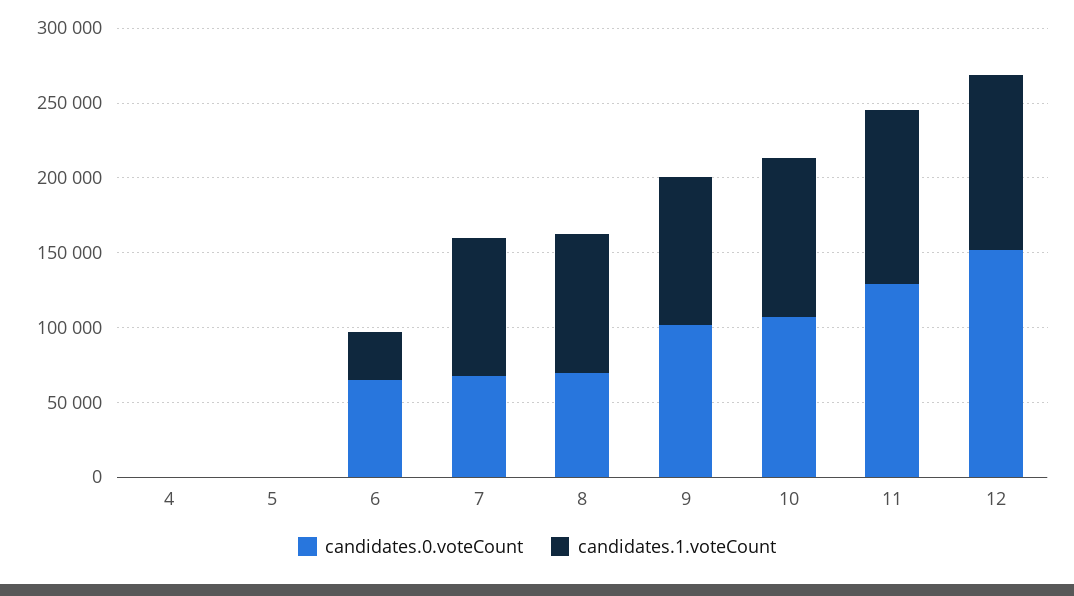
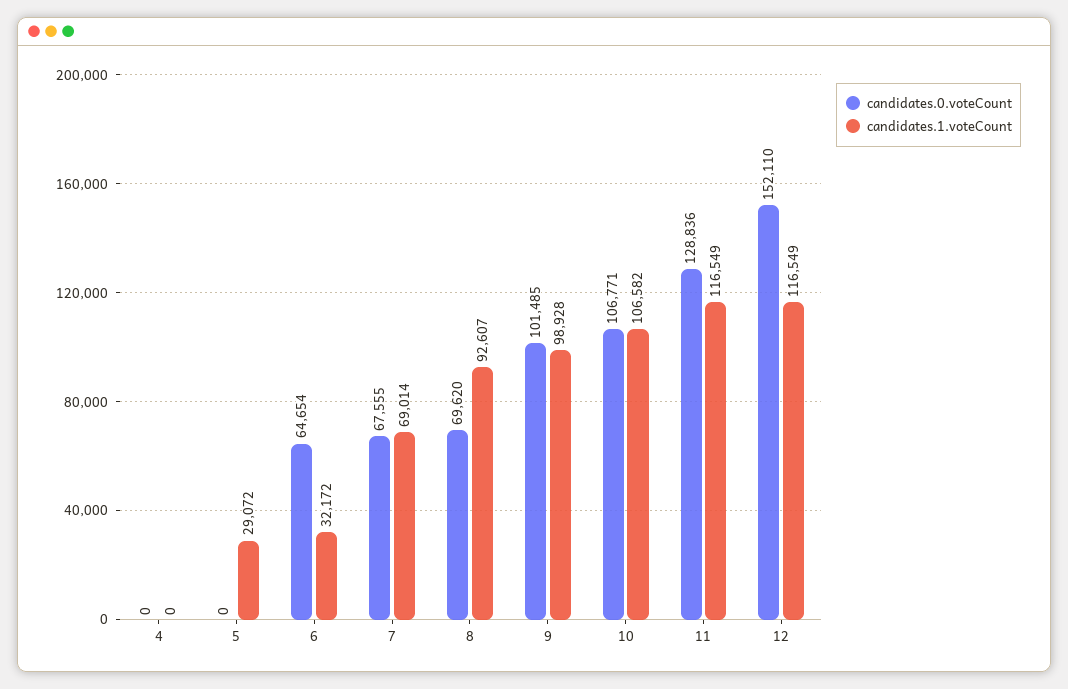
  {
    "candidates.0.voteCount": {
      "4": 0,
      "5": 0,
      "6": 64654,
      "7": 67555,
      "8": 69620,
      "9": 101485,
      "10": 106771,
      "11": 128836,
      "12": 152110
    },
    "candidates.1.voteCount": {
      "4": 0,
-     "5": 0,
+     "5": 29072,
      "6": 32172,
-     "7": 90000,
+     "7": 69014,
      "8": 92607,
      "9": 98928,
      "10": 106582,
      "11": 116549,
      "12": 116549
    }
  }

